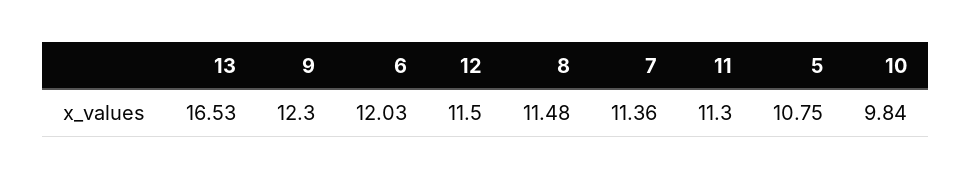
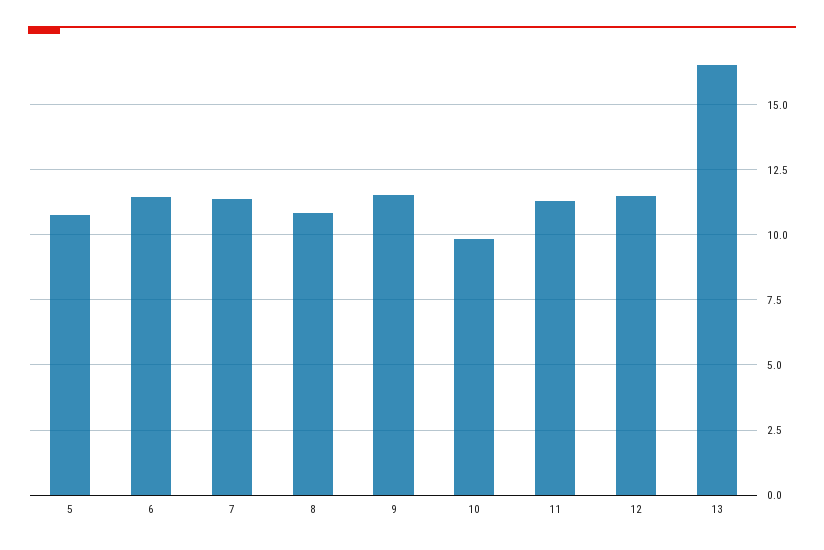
  {
    "13": 16.53,
-   "9": 12.3,
+   "9": 11.5,
-   "6": 12.03,
+   "6": 11.5,
    "12": 11.5,
-   "8": 11.48,
+   "8": 10.75,
    "7": 11.36,
    "11": 11.3,
    "5": 10.75,
    "10": 9.84
  }

